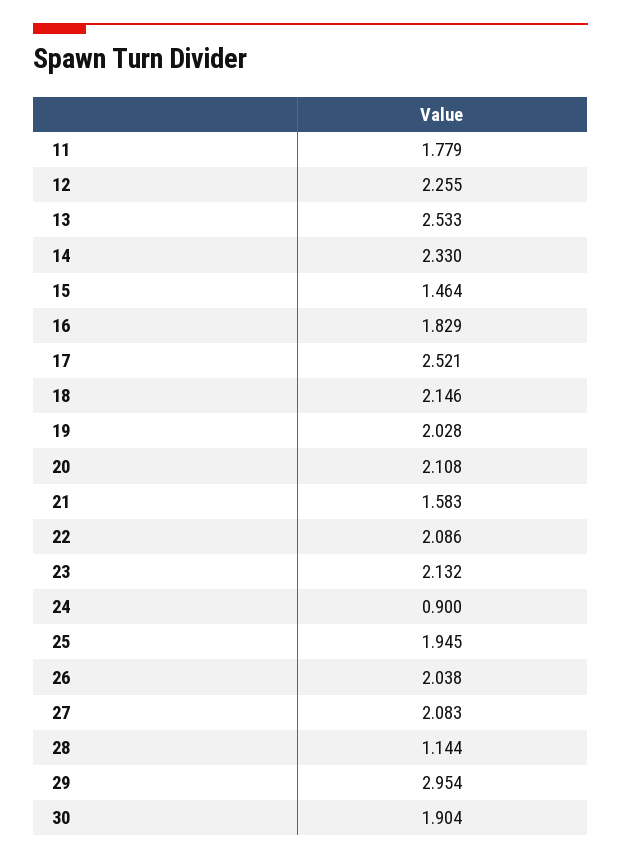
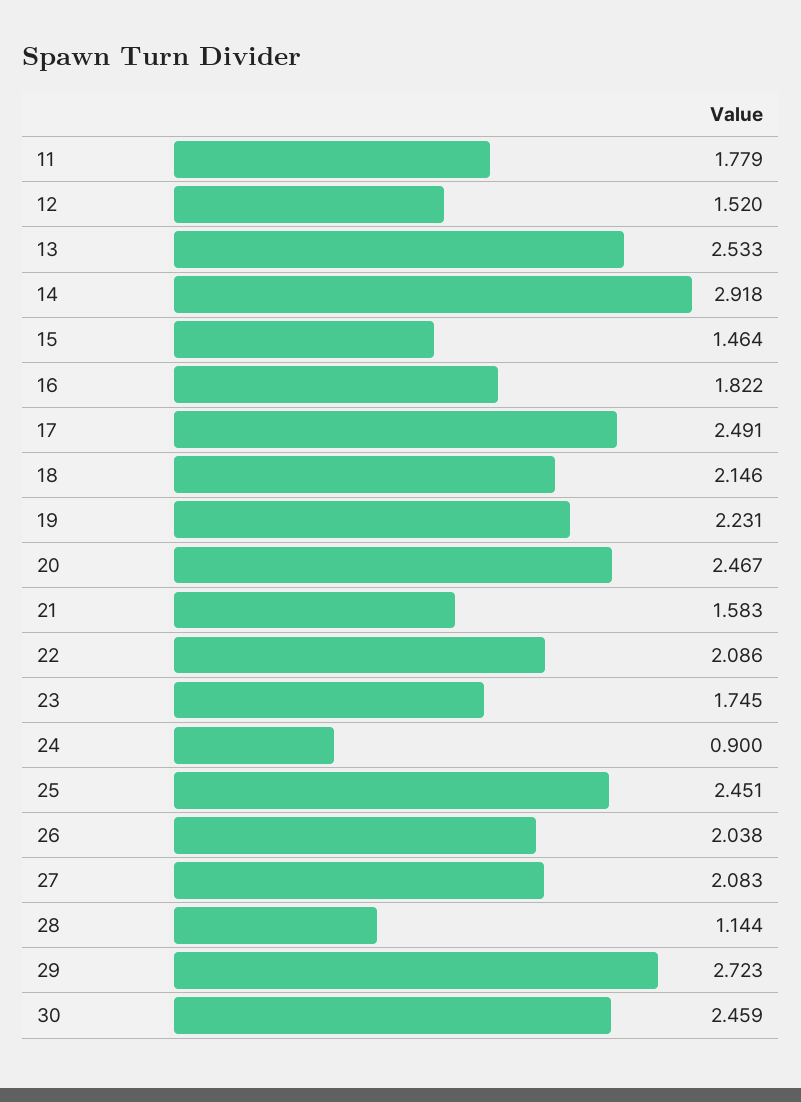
  {
    "11": 1.779,
-   "12": 2.255,
+   "12": 1.52,
    "13": 2.533,
-   "14": 2.33,
+   "14": 2.918,
    "15": 1.464,
-   "16": 1.829,
+   "16": 1.822,
-   "17": 2.521,
+   "17": 2.491,
    "18": 2.146,
-   "19": 2.028,
+   "19": 2.231,
-   "20": 2.108,
+   "20": 2.467,
    "21": 1.583,
    "22": 2.086,
-   "23": 2.132,
+   "23": 1.745,
    "24": 0.9,
-   "25": 1.945,
+   "25": 2.451,
    "26": 2.038,
    "27": 2.083,
    "28": 1.144,
-   "29": 2.954,
+   "29": 2.723,
-   "30": 1.904
+   "30": 2.459
  }

